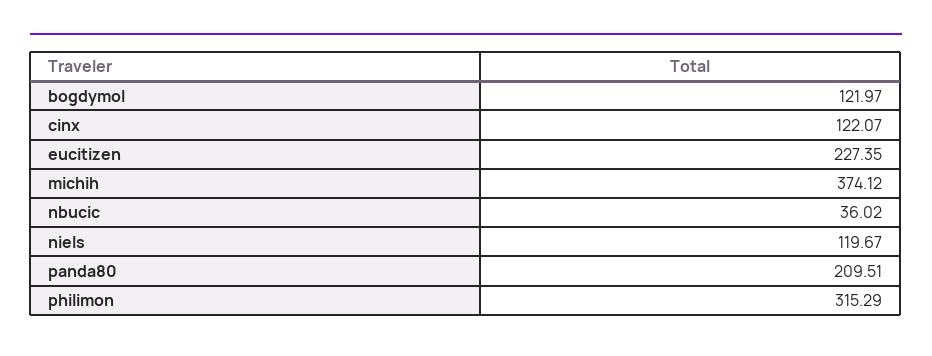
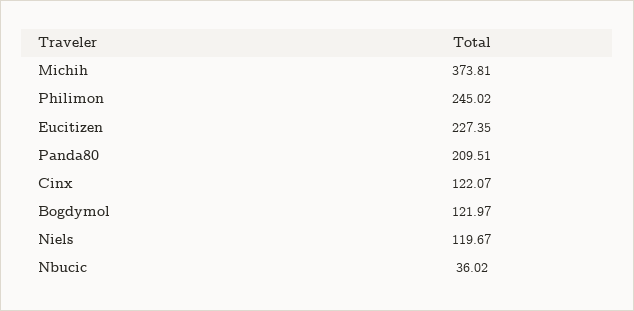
  {
    "bogdymol": 121.97,
    "cinx": 122.07,
    "eucitizen": 227.35,
-   "michih": 374.12,
+   "michih": 373.81,
    "nbucic": 36.02,
    "niels": 119.67,
    "panda80": 209.51,
-   "philimon": 315.29
+   "philimon": 245.02
  }

